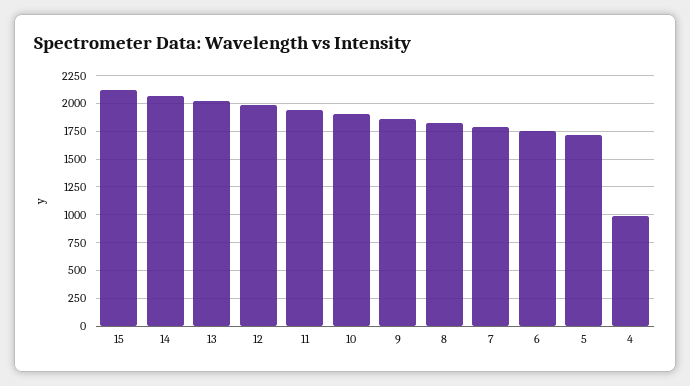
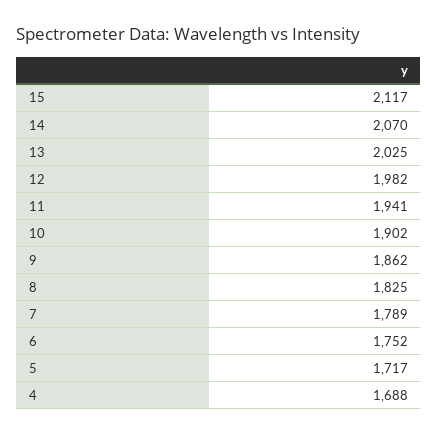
  {
    "15": 2117,
    "14": 2070,
    "13": 2025,
    "12": 1982,
    "11": 1941,
    "10": 1902,
    "9": 1862,
    "8": 1825,
    "7": 1789,
    "6": 1752,
    "5": 1717,
-   "4": 1000
+   "4": 1688
  }

